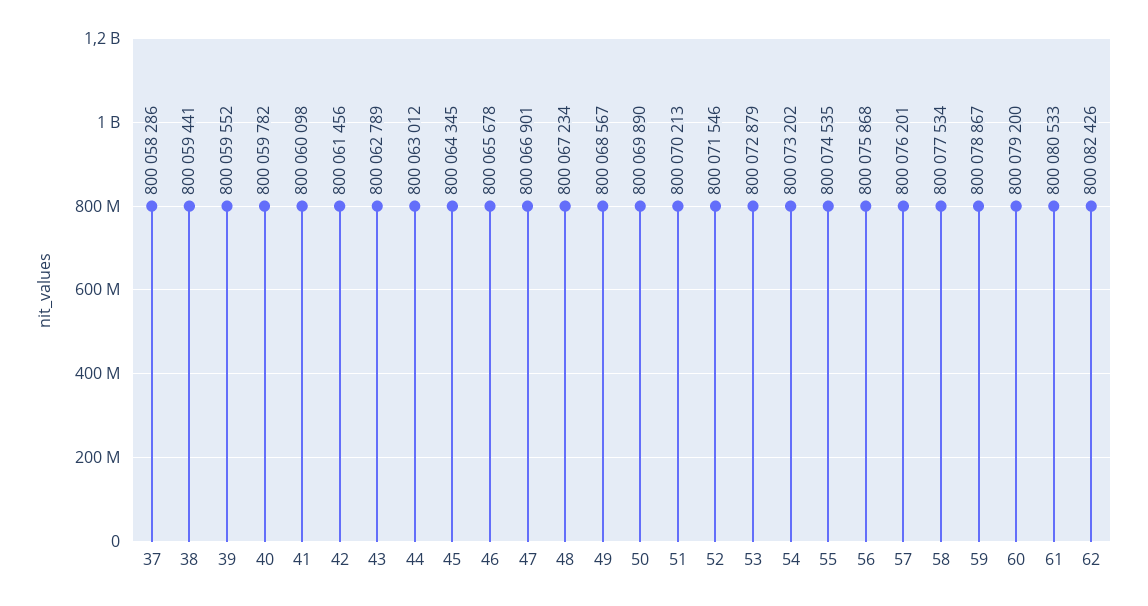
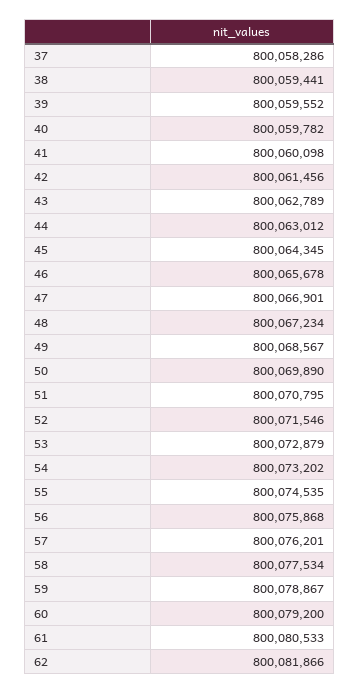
  {
    "37": 800058286,
    "38": 800059441,
    "39": 800059552,
    "40": 800059782,
    "41": 800060098,
    "42": 800061456,
    "43": 800062789,
    "44": 800063012,
    "45": 800064345,
    "46": 800065678,
    "47": 800066901,
    "48": 800067234,
    "49": 800068567,
    "50": 800069890,
-   "51": 800070213,
+   "51": 800070795,
    "52": 800071546,
    "53": 800072879,
    "54": 800073202,
    "55": 800074535,
    "56": 800075868,
    "57": 800076201,
    "58": 800077534,
    "59": 800078867,
    "60": 800079200,
    "61": 800080533,
-   "62": 800082426
+   "62": 800081866
  }

